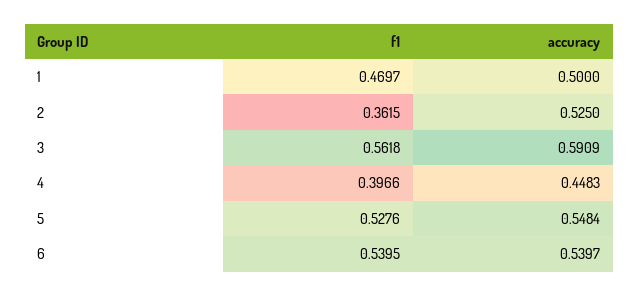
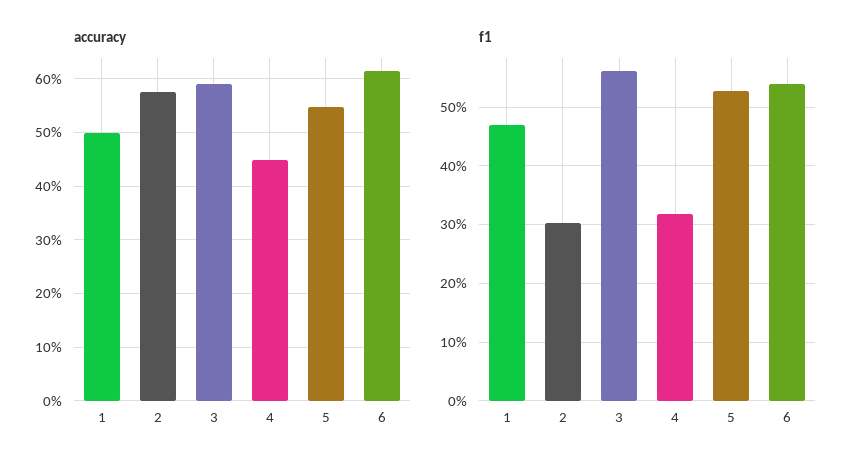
  {
    "f1": {
      "1": 0.4697,
-     "2": 0.3615,
+     "2": 0.3,
      "3": 0.5618,
-     "4": 0.3966,
+     "4": 0.32,
      "5": 0.5276,
      "6": 0.5395
    },
    "accuracy": {
      "1": 0.5,
-     "2": 0.525,
+     "2": 0.58,
      "3": 0.5909,
      "4": 0.4483,
      "5": 0.5484,
-     "6": 0.5397
+     "6": 0.62
    }
  }

